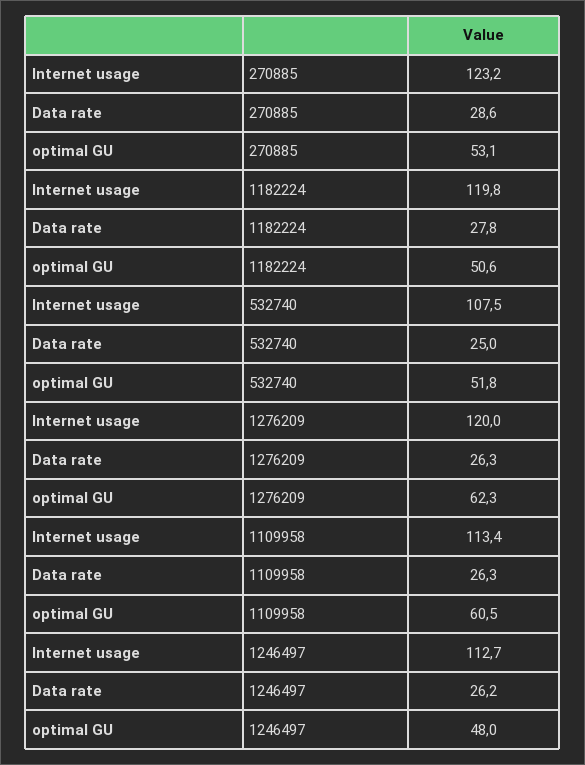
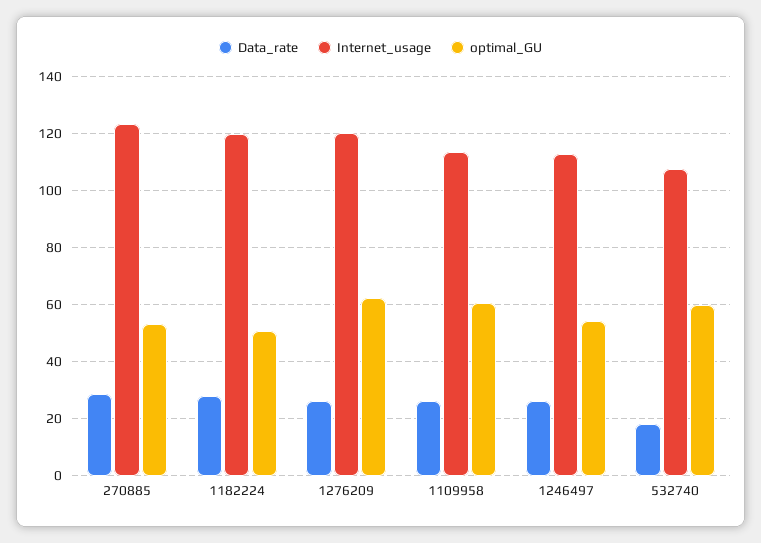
  {
    "Internet usage": {
      "270885": 123.2,
      "1182224": 119.8,
      "532740": 107.5,
      "1276209": 120,
      "1109958": 113.4,
      "1246497": 112.7
    },
    "Data rate": {
      "270885": 28.6,
      "1182224": 27.8,
-     "532740": 25,
+     "532740": 17.5,
      "1276209": 26.3,
      "1109958": 26.3,
      "1246497": 26.2
    },
    "optimal GU": {
      "270885": 53.1,
      "1182224": 50.6,
-     "532740": 51.8,
+     "532740": 60,
      "1276209": 62.3,
      "1109958": 60.5,
-     "1246497": 48
+     "1246497": 55
    }
  }

